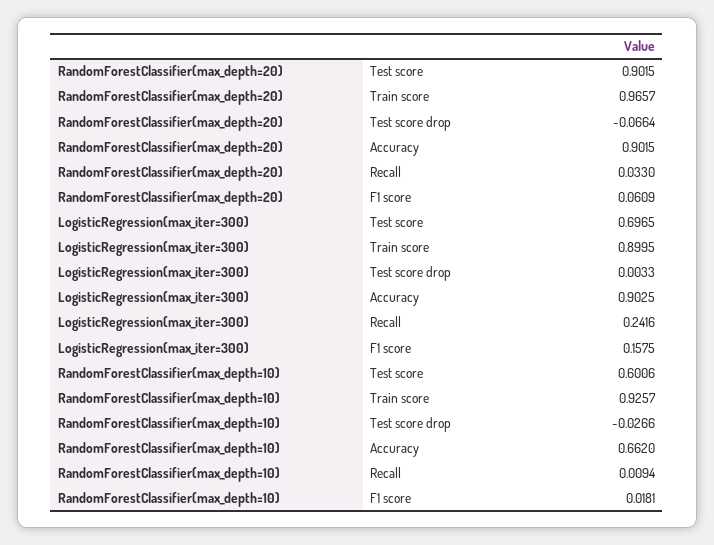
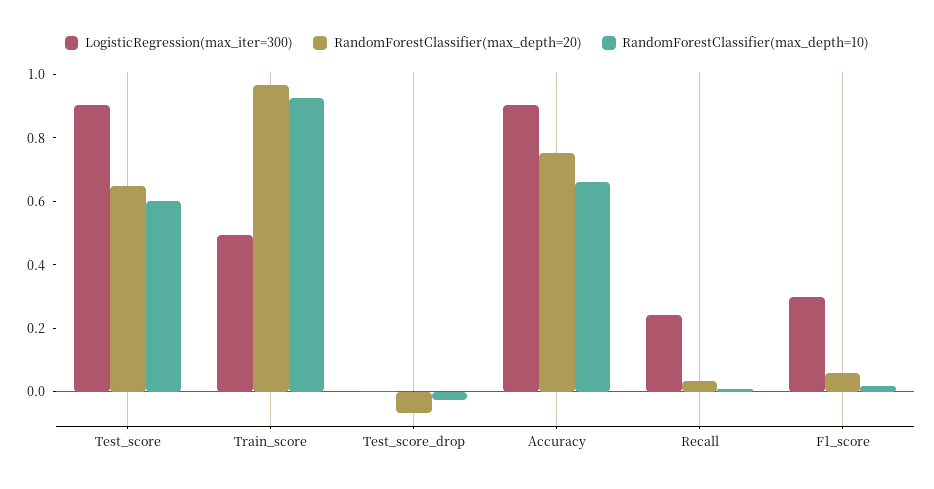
  {
    "RandomForestClassifier(max_depth=20)": {
-     "Test score": 0.9015,
+     "Test score": 0.65,
      "Train score": 0.9657,
      "Test score drop": -0.0664,
-     "Accuracy": 0.9015,
+     "Accuracy": 0.75,
      "Recall": 0.033,
      "F1 score": 0.0609
    },
    "LogisticRegression(max_iter=300)": {
-     "Test score": 0.6965,
+     "Test score": 0.9,
-     "Train score": 0.8995,
+     "Train score": 0.5,
      "Test score drop": 0.0033,
      "Accuracy": 0.9025,
      "Recall": 0.2416,
-     "F1 score": 0.1575
+     "F1 score": 0.3
    },
    "RandomForestClassifier(max_depth=10)": {
      "Test score": 0.6006,
      "Train score": 0.9257,
      "Test score drop": -0.0266,
      "Accuracy": 0.662,
      "Recall": 0.0094,
      "F1 score": 0.0181
    }
  }

